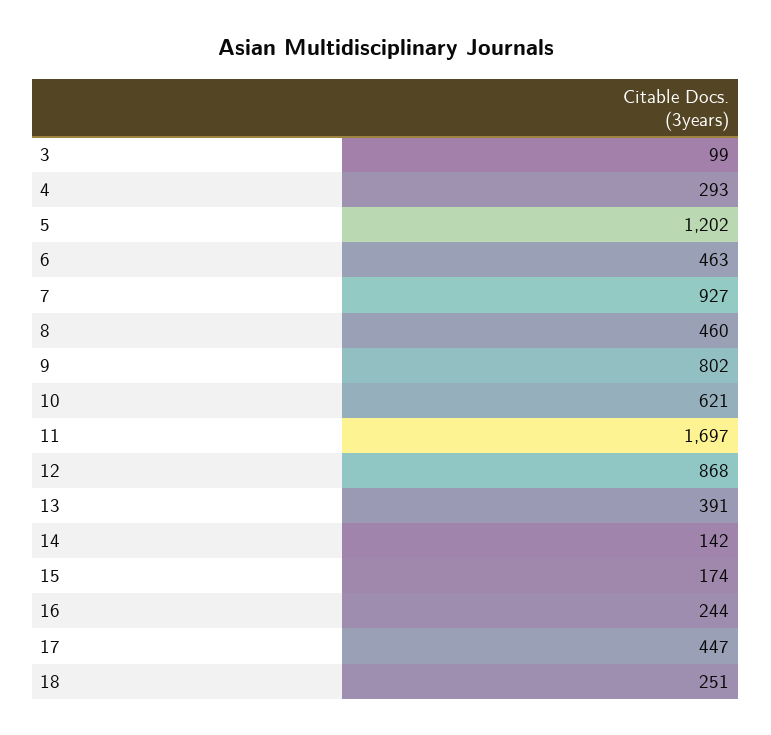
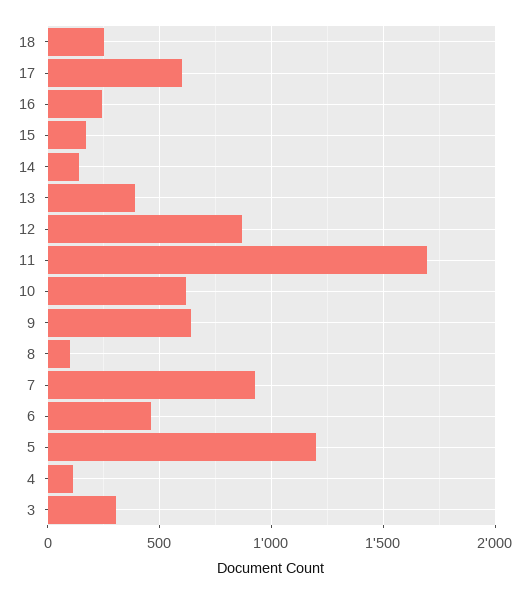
  {
-   "3": 99,
+   "3": 300,
-   "4": 293,
+   "4": 100,
    "5": 1202,
    "6": 463,
    "7": 927,
-   "8": 460,
+   "8": 100,
-   "9": 802,
+   "9": 650,
    "10": 621,
    "11": 1697,
    "12": 868,
    "13": 391,
    "14": 142,
    "15": 174,
    "16": 244,
-   "17": 447,
+   "17": 600,
    "18": 251
  }

